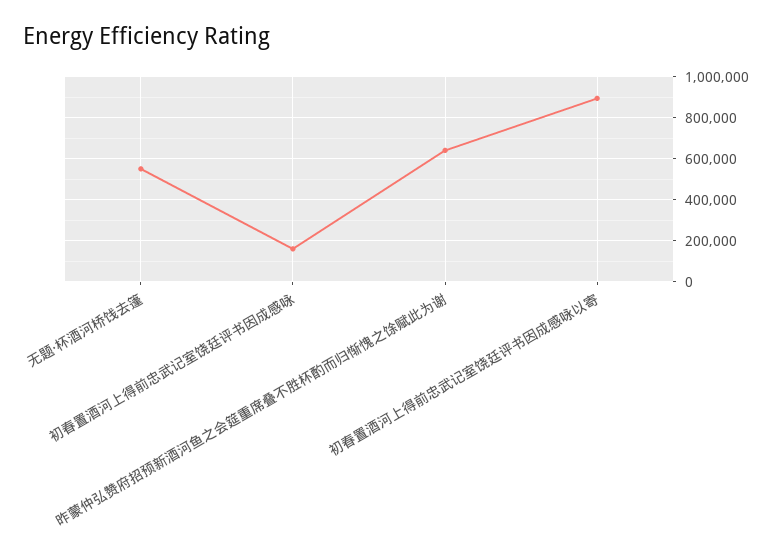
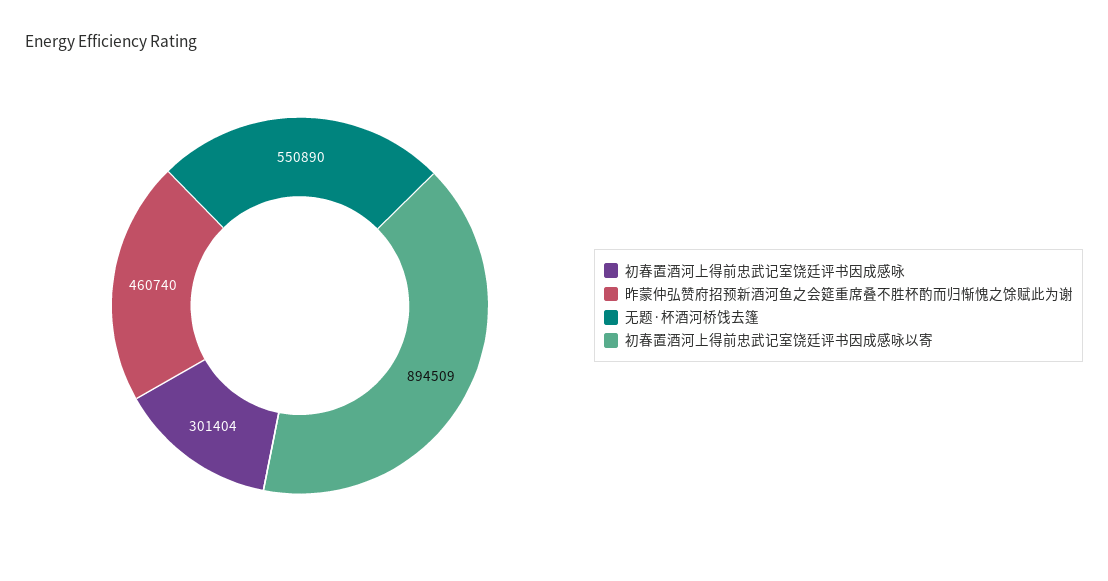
  {
    "无题·杯酒河桥饯去篷": 550890,
-   "初春置酒河上得前忠武记室饶廷评书因成感咏": 150000,
+   "初春置酒河上得前忠武记室饶廷评书因成感咏": 301404,
-   "昨蒙仲弘赞府招预新酒河鱼之会筵重席叠不胜杯酌而归惭愧之馀赋此为谢": 650000,
+   "昨蒙仲弘赞府招预新酒河鱼之会筵重席叠不胜杯酌而归惭愧之馀赋此为谢": 460740,
    "初春置酒河上得前忠武记室饶廷评书因成感咏以寄": 894509
  }

